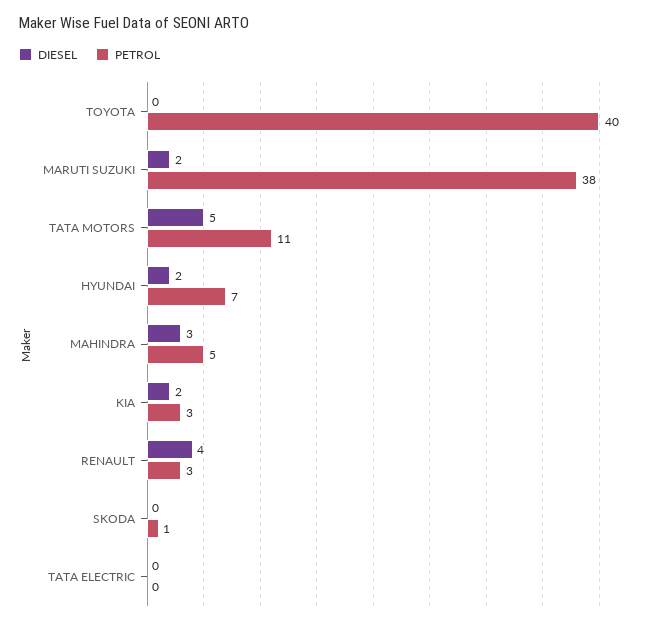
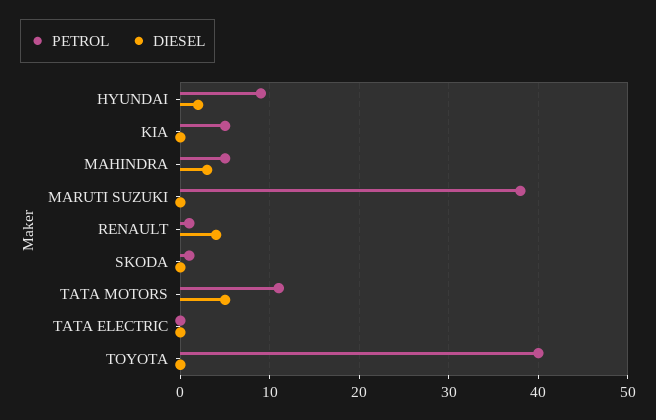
  {
    "DIESEL": {
      "TOYOTA": 0,
-     "MARUTI SUZUKI": 2,
+     "MARUTI SUZUKI": 0,
      "TATA MOTORS": 5,
      "HYUNDAI": 2,
      "MAHINDRA": 3,
-     "KIA": 2,
+     "KIA": 0,
      "RENAULT": 4,
      "SKODA": 0,
      "TATA ELECTRIC": 0
    },
    "PETROL": {
      "TOYOTA": 40,
      "MARUTI SUZUKI": 38,
      "TATA MOTORS": 11,
-     "HYUNDAI": 7,
+     "HYUNDAI": 9,
      "MAHINDRA": 5,
-     "KIA": 3,
+     "KIA": 5,
-     "RENAULT": 3,
+     "RENAULT": 1,
      "SKODA": 1,
      "TATA ELECTRIC": 0
    }
  }

